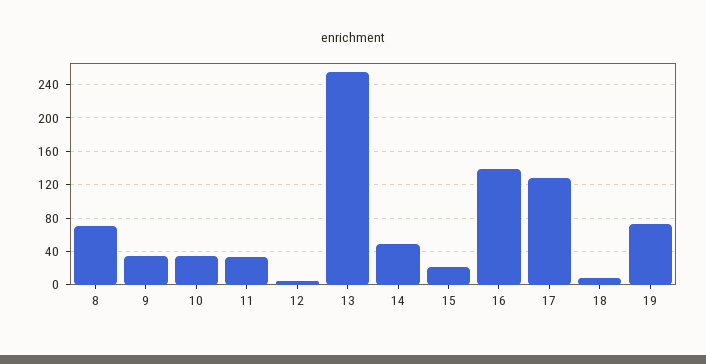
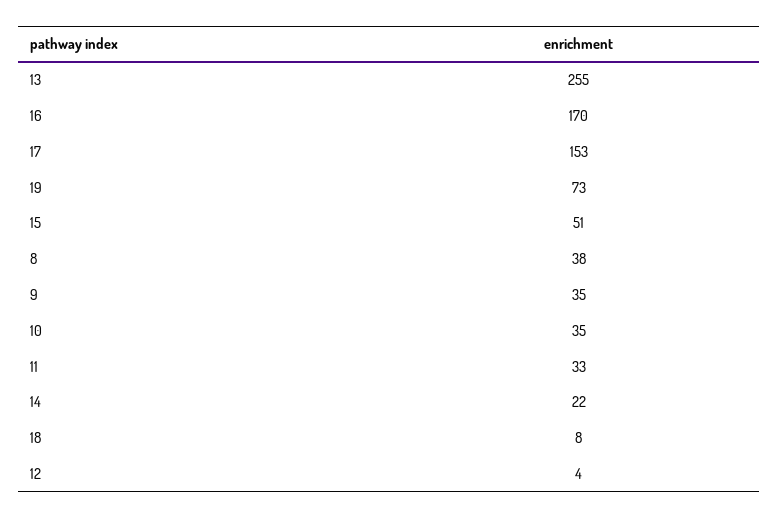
  {
-   "8": 70,
+   "8": 38,
    "9": 35,
    "10": 35,
    "11": 33,
    "12": 4,
    "13": 255,
-   "14": 50,
+   "14": 22,
-   "15": 20,
+   "15": 51,
-   "16": 140,
+   "16": 170,
-   "17": 130,
+   "17": 153,
    "18": 8,
    "19": 73
  }

